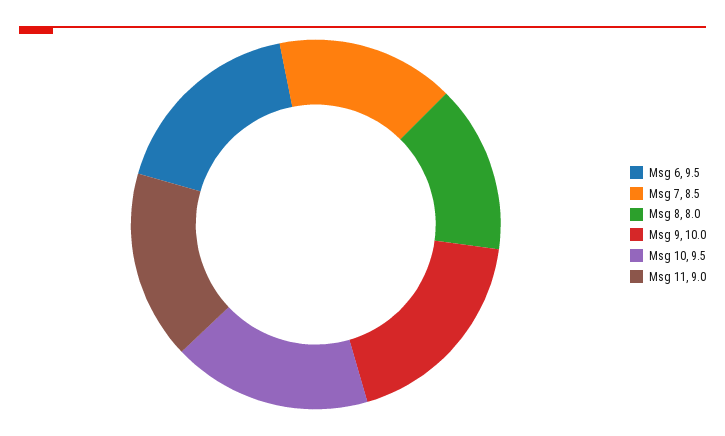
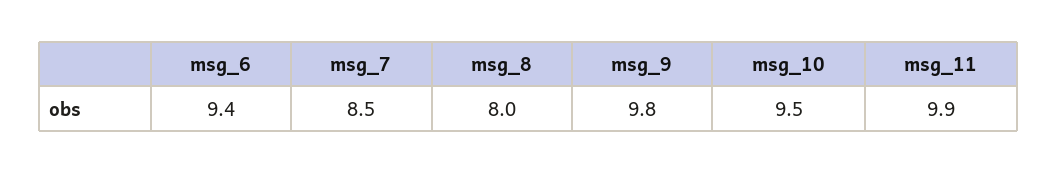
  {
-   "Msg 6": 9.5,
+   "Msg 6": 9.4,
    "Msg 7": 8.5,
    "Msg 8": 8,
-   "Msg 9": 10,
+   "Msg 9": 9.8,
    "Msg 10": 9.5,
-   "Msg 11": 9
+   "Msg 11": 9.9
  }

